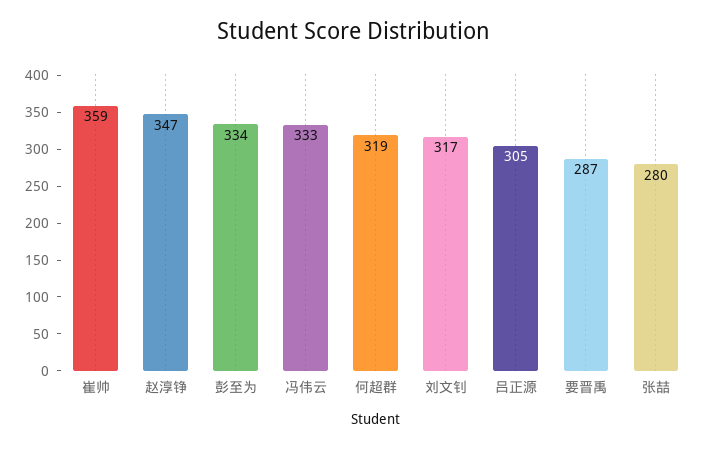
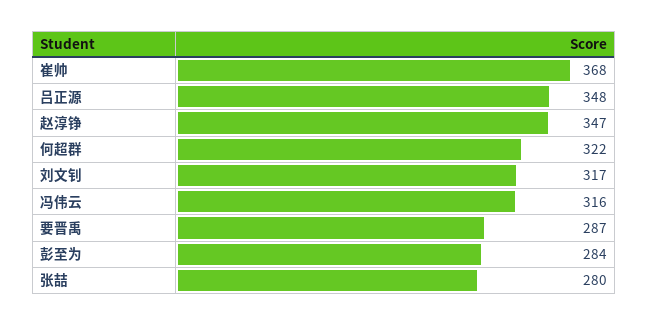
  {
-   "崔帅": 359,
+   "崔帅": 368,
    "赵淳铮": 347,
-   "彭至为": 334,
+   "彭至为": 284,
-   "冯伟云": 333,
+   "冯伟云": 316,
-   "何超群": 319,
+   "何超群": 322,
    "刘文钊": 317,
-   "吕正源": 305,
+   "吕正源": 348,
    "要晋禹": 287,
    "张喆": 280
  }

